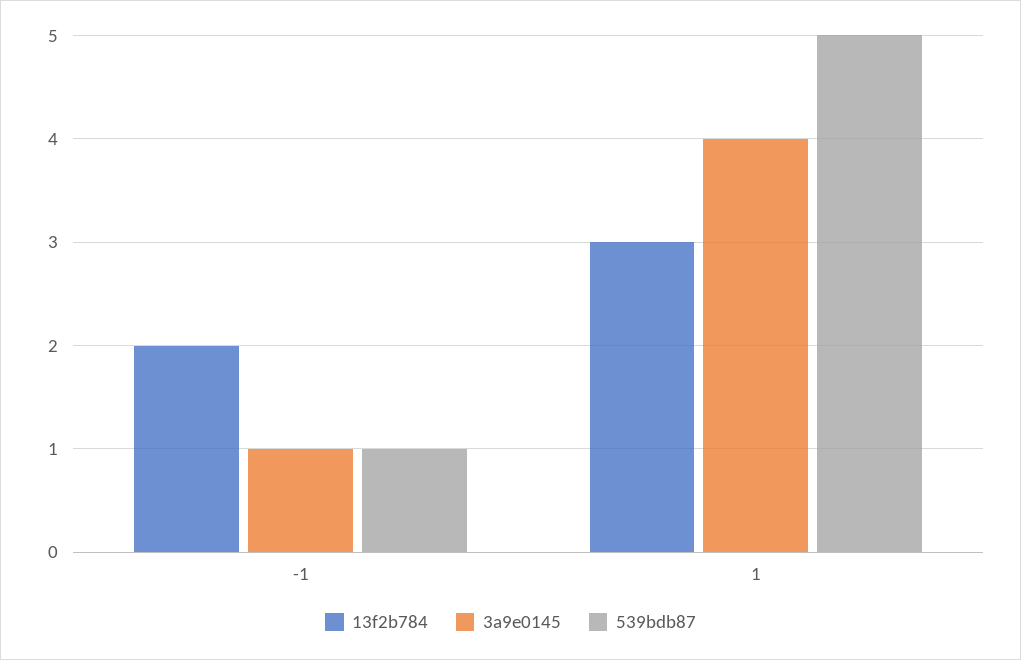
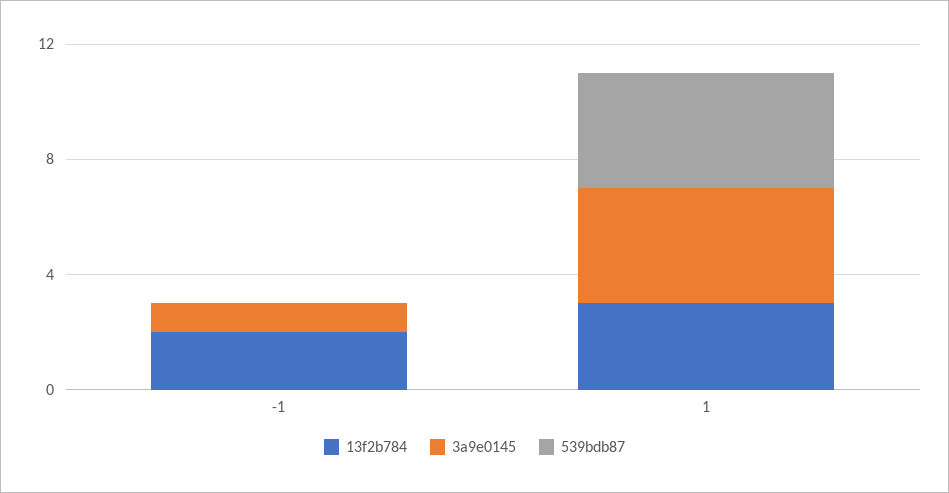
  {
    "13f2b784": {
      "-1": 2,
      "1": 3
    },
    "3a9e0145": {
      "-1": 1,
      "1": 4
    },
    "539bdb87": {
-     "-1": 1,
+     "-1": 0,
-     "1": 5
+     "1": 4
    }
  }

